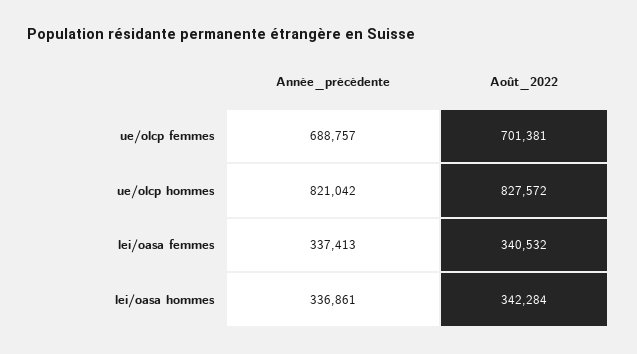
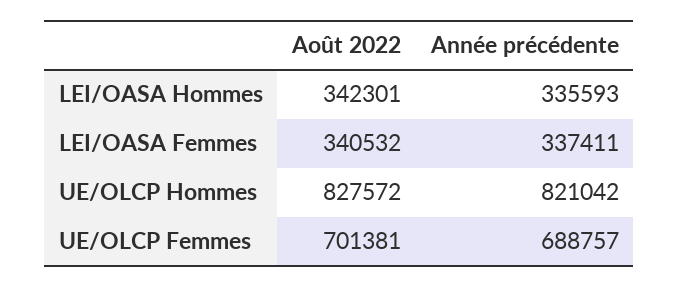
  {
    "Année_précédente": {
      "ue/olcp femmes": 688757,
      "ue/olcp hommes": 821042,
-     "lei/oasa femmes": 337413,
+     "lei/oasa femmes": 337411,
-     "lei/oasa hommes": 336861
+     "lei/oasa hommes": 335593
    },
    "Août_2022": {
      "ue/olcp femmes": 701381,
      "ue/olcp hommes": 827572,
      "lei/oasa femmes": 340532,
-     "lei/oasa hommes": 342284
+     "lei/oasa hommes": 342301
    }
  }

